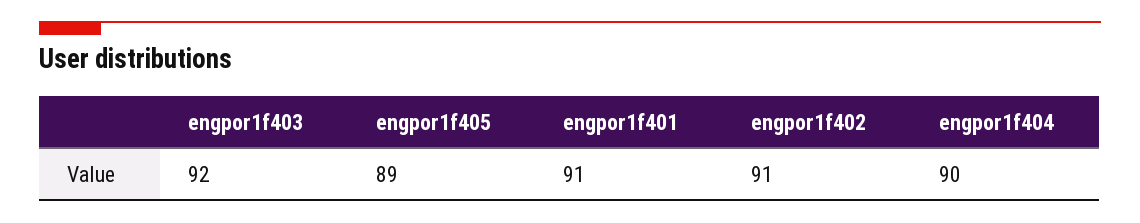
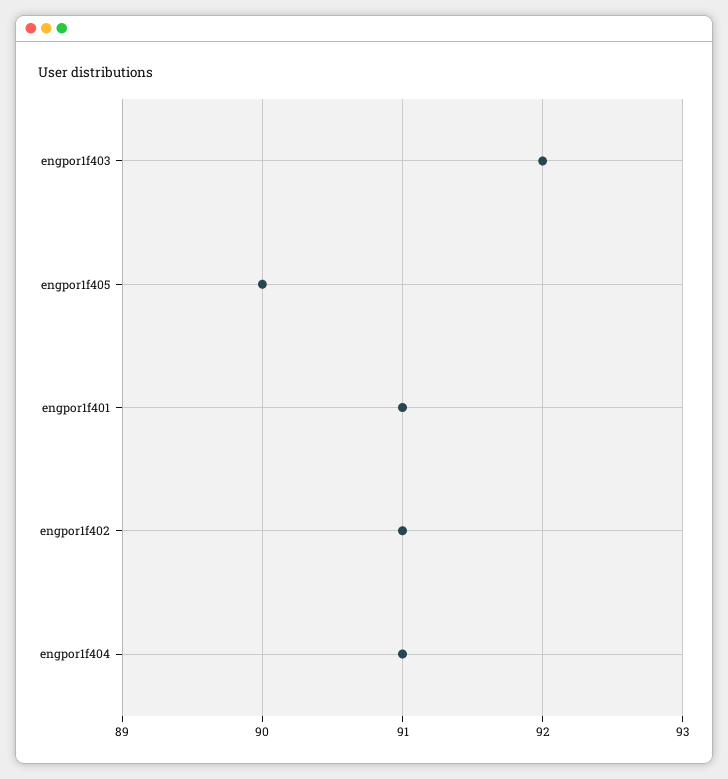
  {
    "engpor1f403": 92,
-   "engpor1f405": 89,
+   "engpor1f405": 90,
    "engpor1f401": 91,
    "engpor1f402": 91,
-   "engpor1f404": 90
+   "engpor1f404": 91
  }

